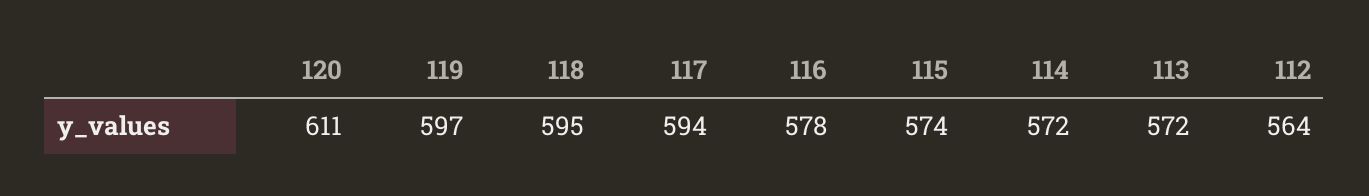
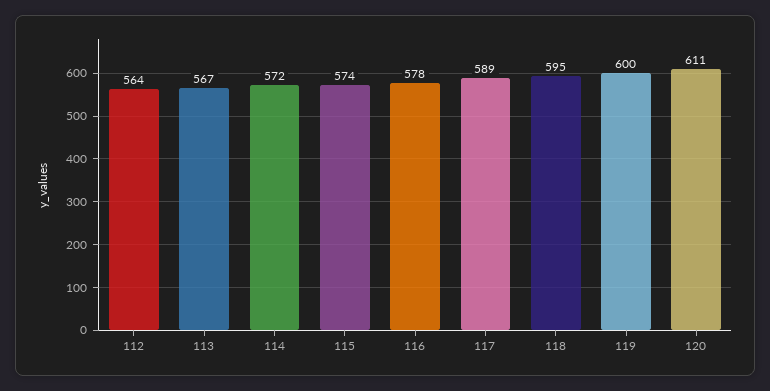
  {
    "120": 611,
-   "119": 597,
+   "119": 600,
    "118": 595,
-   "117": 594,
+   "117": 589,
    "116": 578,
    "115": 574,
    "114": 572,
-   "113": 572,
+   "113": 567,
    "112": 564
  }

